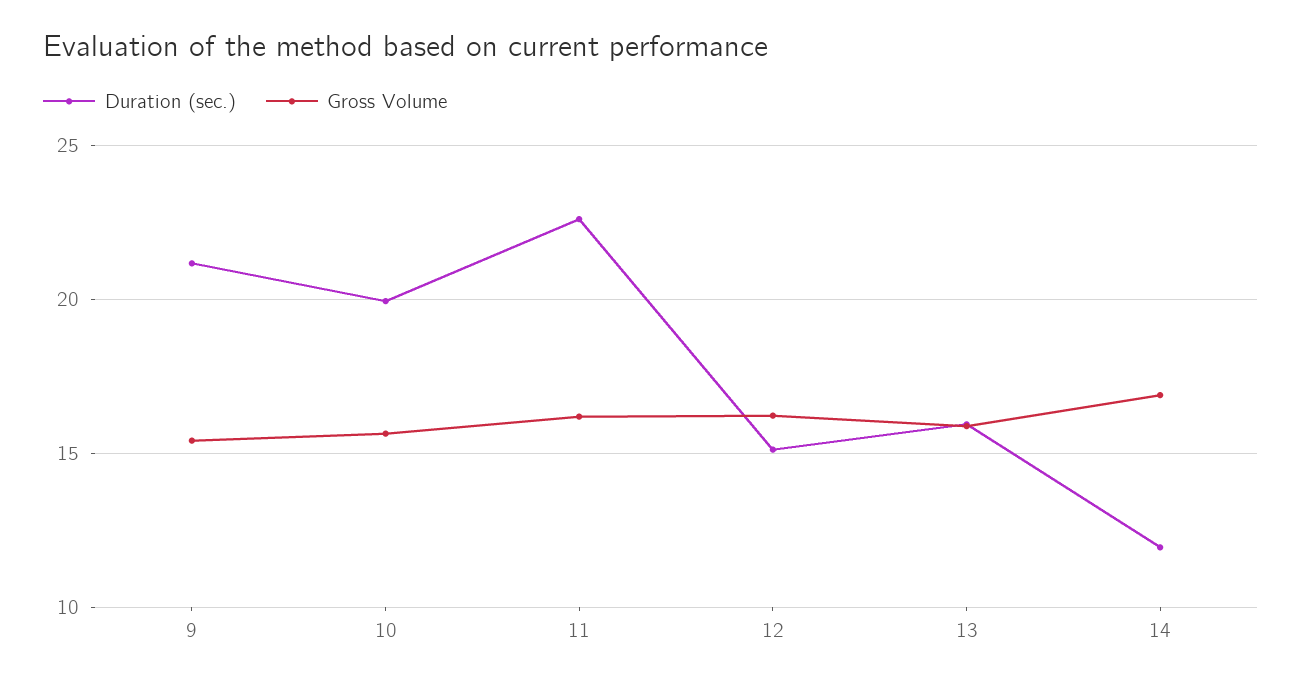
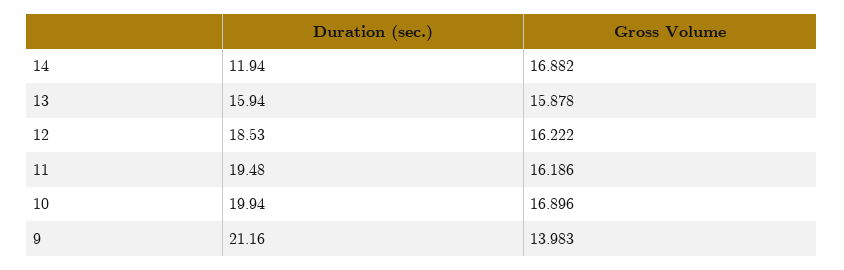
  {
    "Duration (sec.)": {
      "9": 21.16,
      "10": 19.94,
-     "11": 22.5,
+     "11": 19.48,
-     "12": 15,
+     "12": 18.53,
      "13": 15.94,
      "14": 11.94
    },
    "Gross Volume": {
-     "9": 15.5,
+     "9": 13.983,
-     "10": 15.5,
+     "10": 16.896,
      "11": 16.186,
      "12": 16.222,
      "13": 15.878,
      "14": 16.882
    }
  }

